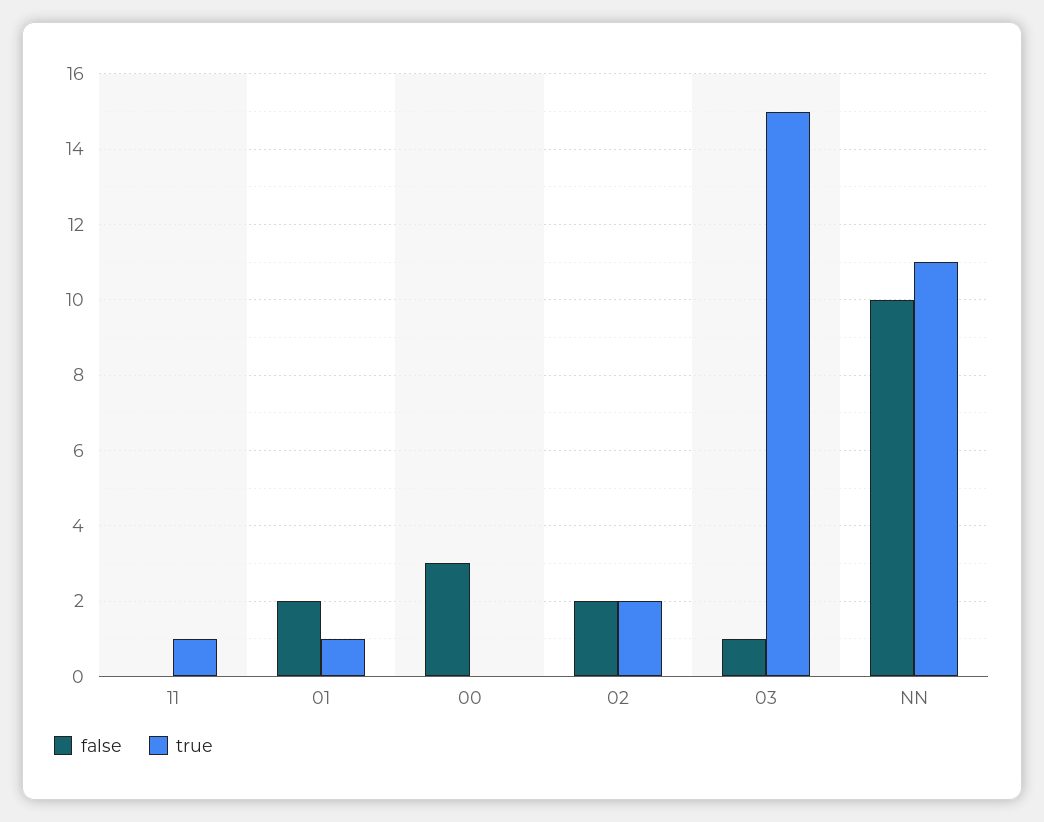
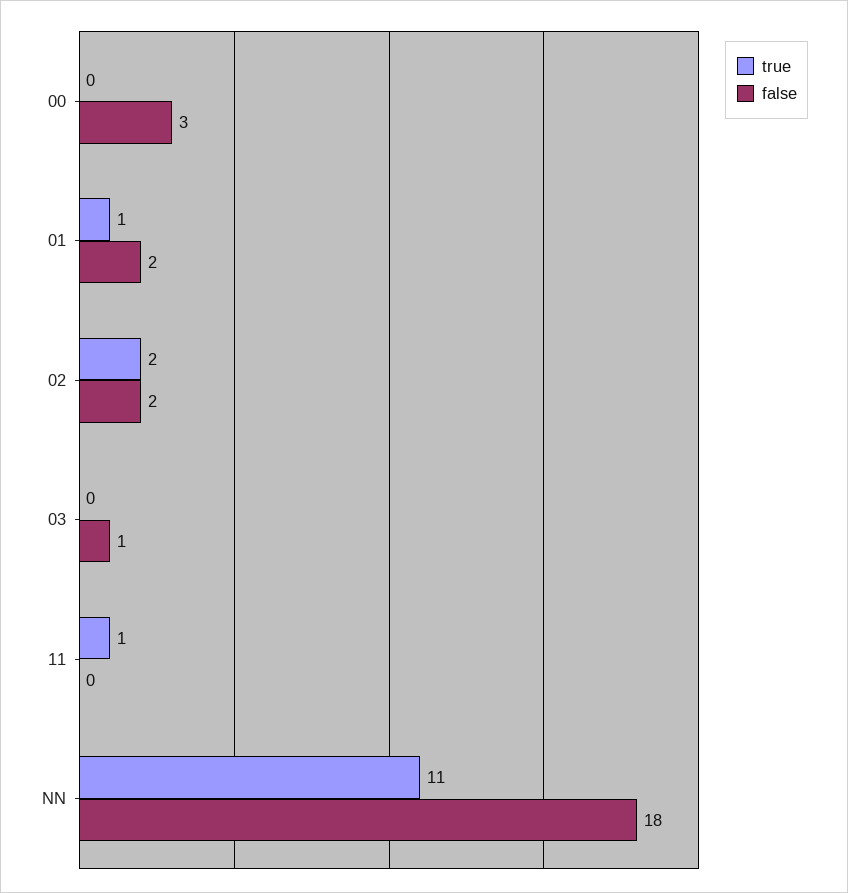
  {
    "false": {
      "11": 0,
      "01": 2,
      "00": 3,
      "02": 2,
      "03": 1,
-     "NN": 10
+     "NN": 18
    },
    "true": {
      "11": 1,
      "01": 1,
      "00": 0,
      "02": 2,
-     "03": 15,
+     "03": 0,
      "NN": 11
    }
  }

